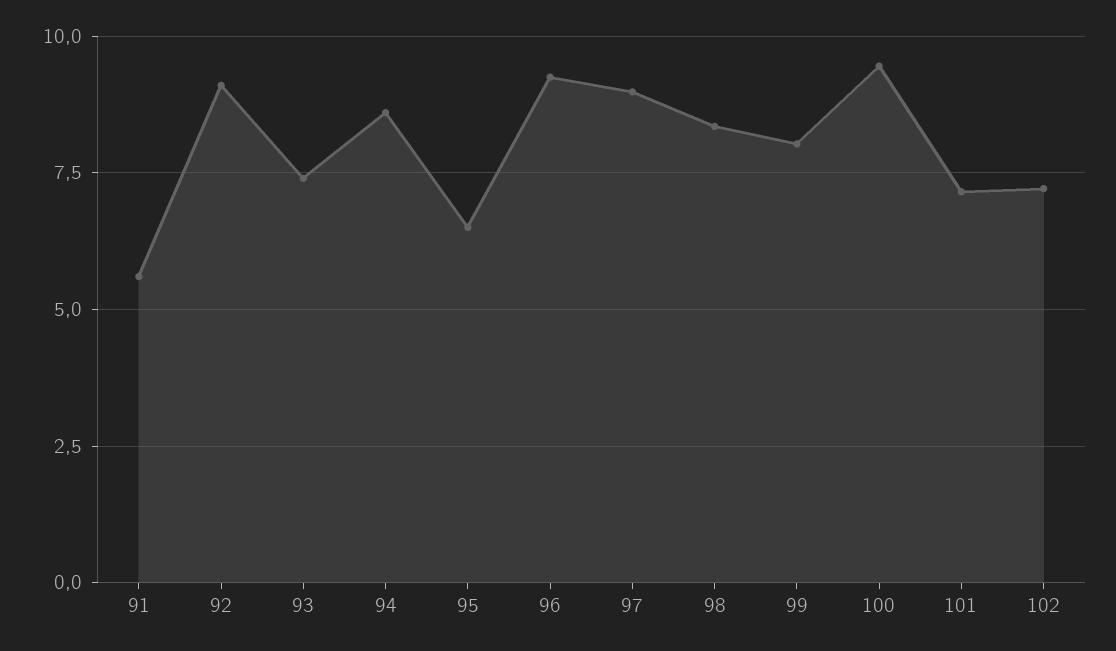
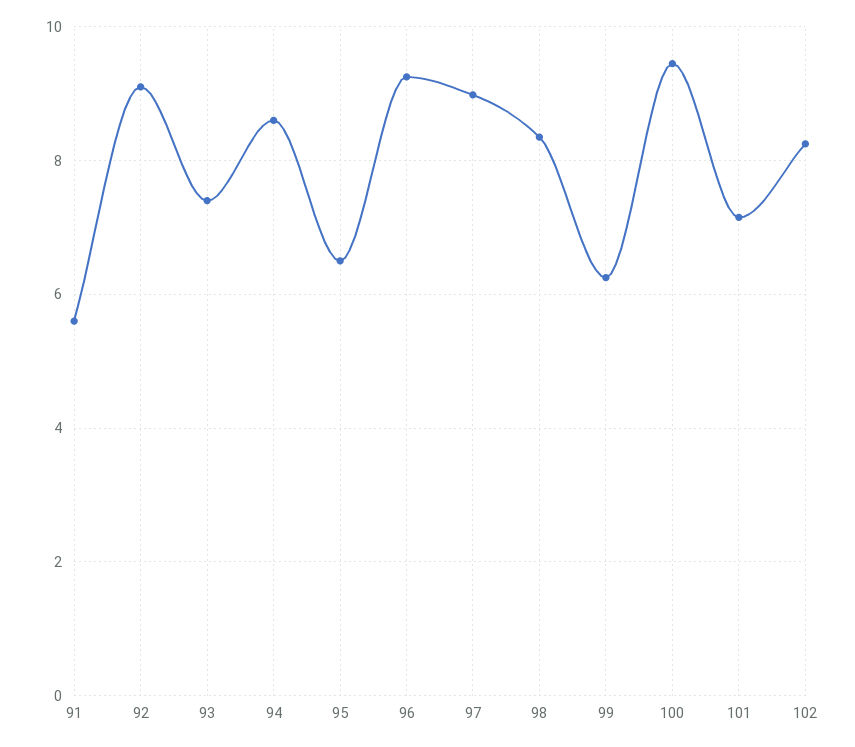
  {
    "91": 5.6,
    "92": 9.2,
    "93": 7.4,
    "94": 8.6,
    "95": 6.6,
    "96": 9.2,
    "97": 9,
    "98": 8.4,
-   "99": 8,
+   "99": 6.2,
    "100": 9.4,
    "101": 7.2,
-   "102": 7.25
+   "102": 8.2
  }

